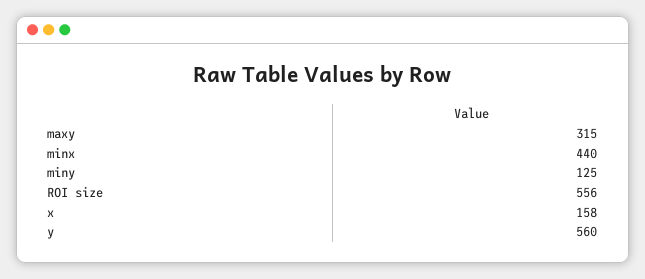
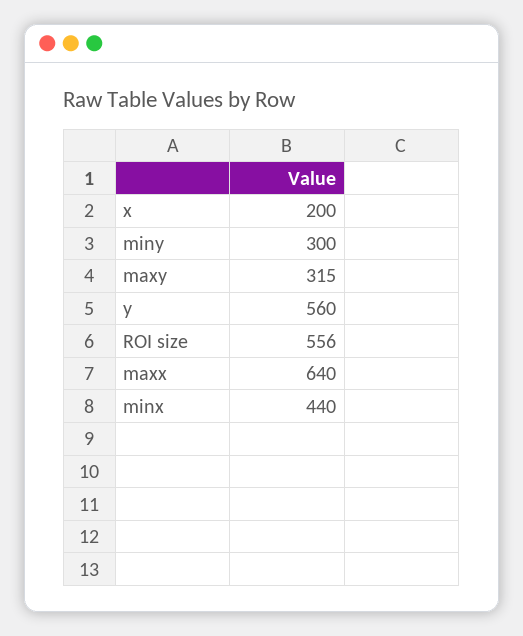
  {
    "maxy": 315,
    "minx": 440,
-   "miny": 125,
+   "miny": 300,
    "ROI size": 556,
-   "x": 158,
+   "x": 200,
-   "y": 560
+   "y": 560,
+   "maxx": 640
  }

